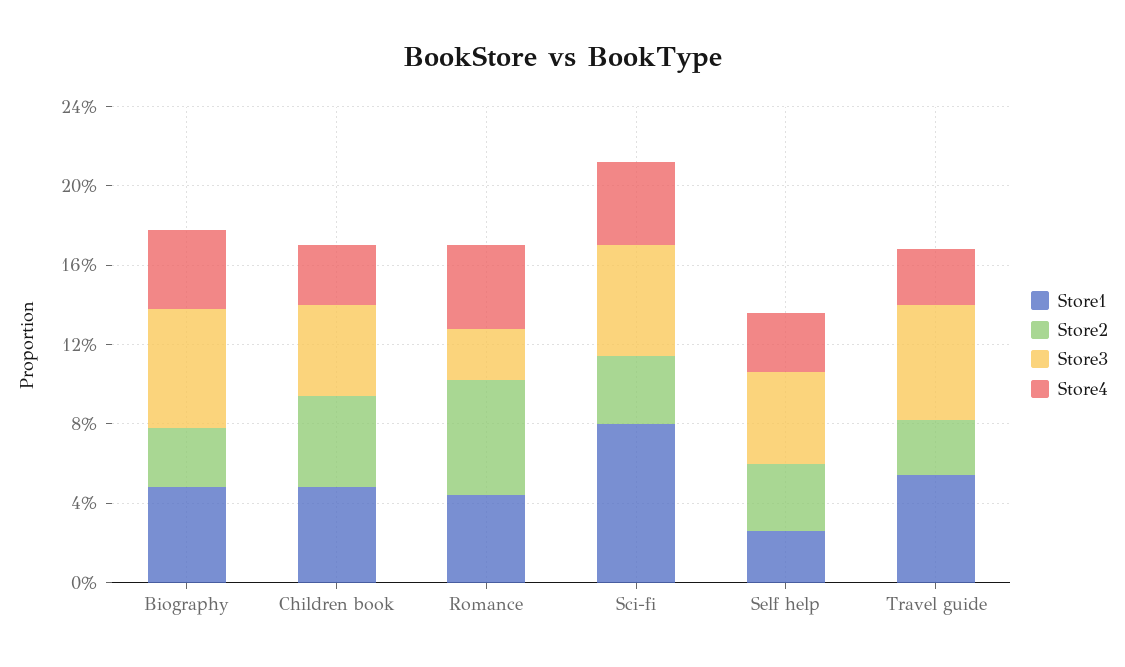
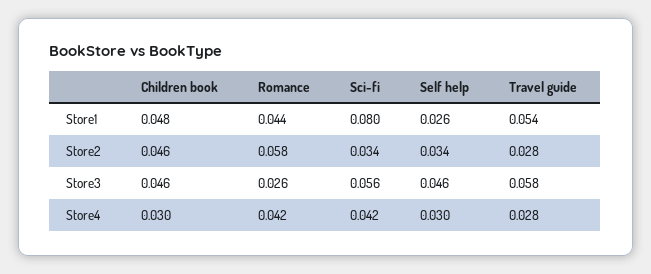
  {
    "Store1": {
-     "Biography": 0.05,
      "Children book": 0.048,
      "Romance": 0.044,
      "Sci-fi": 0.08,
      "Self help": 0.026,
      "Travel guide": 0.054
    },
    "Store2": {
-     "Biography": 0.03,
      "Children book": 0.046,
      "Romance": 0.058,
      "Sci-fi": 0.034,
      "Self help": 0.034,
      "Travel guide": 0.028
    },
    "Store3": {
-     "Biography": 0.06,
      "Children book": 0.046,
      "Romance": 0.026,
      "Sci-fi": 0.056,
      "Self help": 0.046,
      "Travel guide": 0.058
    },
    "Store4": {
-     "Biography": 0.04,
      "Children book": 0.03,
      "Romance": 0.042,
      "Sci-fi": 0.042,
      "Self help": 0.03,
      "Travel guide": 0.028
    }
  }

